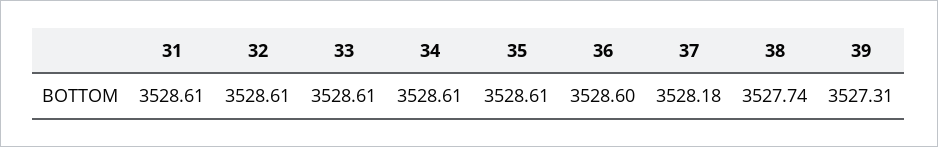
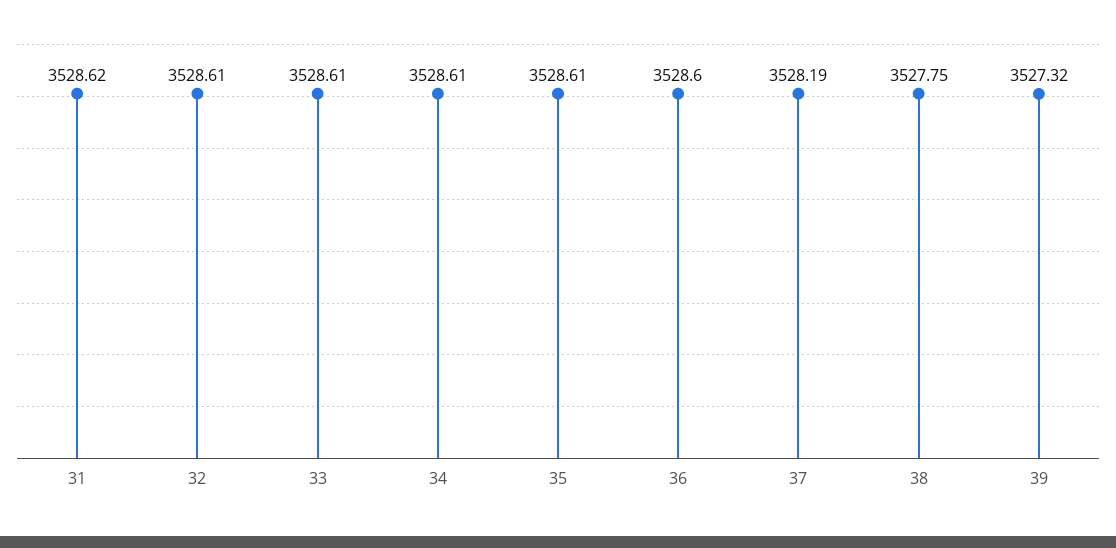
  {
-   "31": 3528.61,
+   "31": 3528.62,
    "32": 3528.61,
    "33": 3528.61,
    "34": 3528.61,
    "35": 3528.61,
    "36": 3528.6,
-   "37": 3528.18,
+   "37": 3528.19,
-   "38": 3527.74,
+   "38": 3527.75,
-   "39": 3527.31
+   "39": 3527.32
  }

